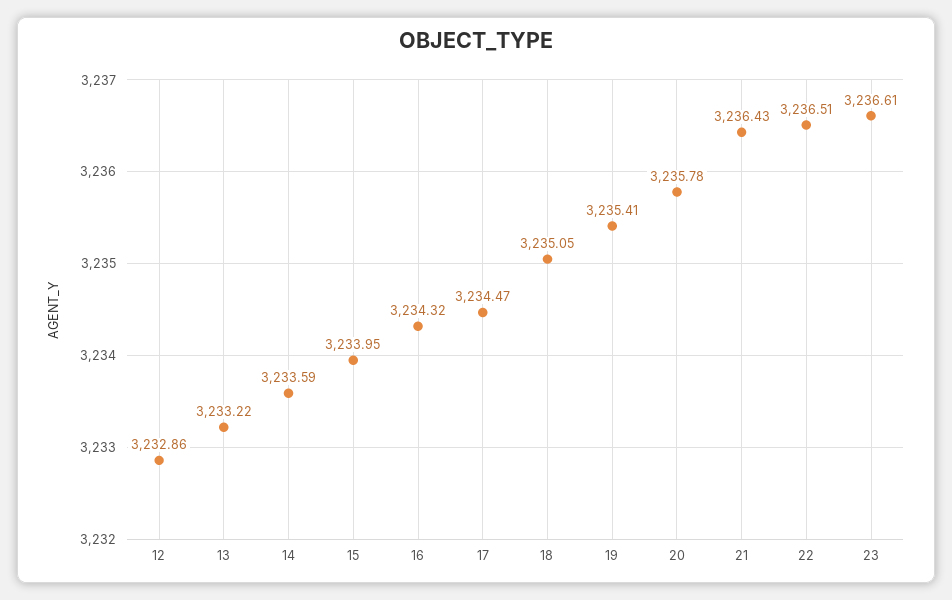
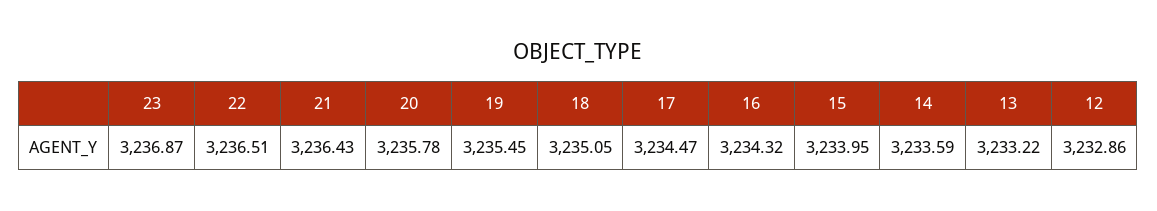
  {
    "12": 3232.86,
    "13": 3233.22,
    "14": 3233.59,
    "15": 3233.95,
    "16": 3234.32,
    "17": 3234.47,
    "18": 3235.05,
-   "19": 3235.41,
+   "19": 3235.45,
    "20": 3235.78,
    "21": 3236.43,
    "22": 3236.51,
-   "23": 3236.61
+   "23": 3236.87
  }

